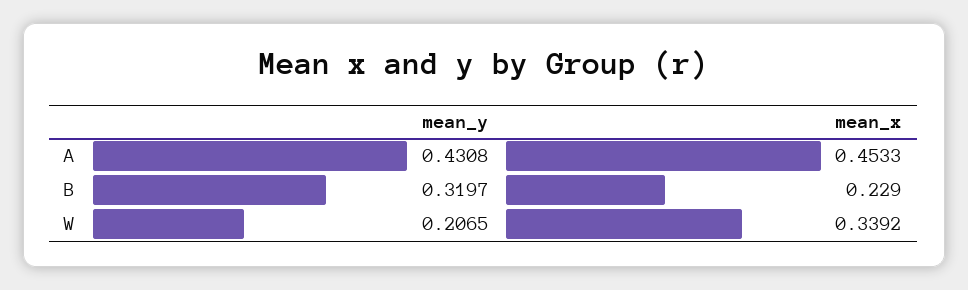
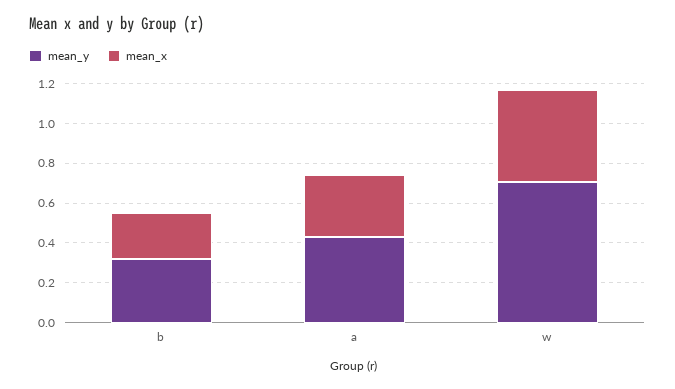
  {
    "mean_y": {
      "A": 0.4308,
      "B": 0.3197,
-     "W": 0.2065
+     "W": 0.7
    },
    "mean_x": {
-     "A": 0.4533,
+     "A": 0.3,
      "B": 0.229,
-     "W": 0.3392
+     "W": 0.45
    }
  }

